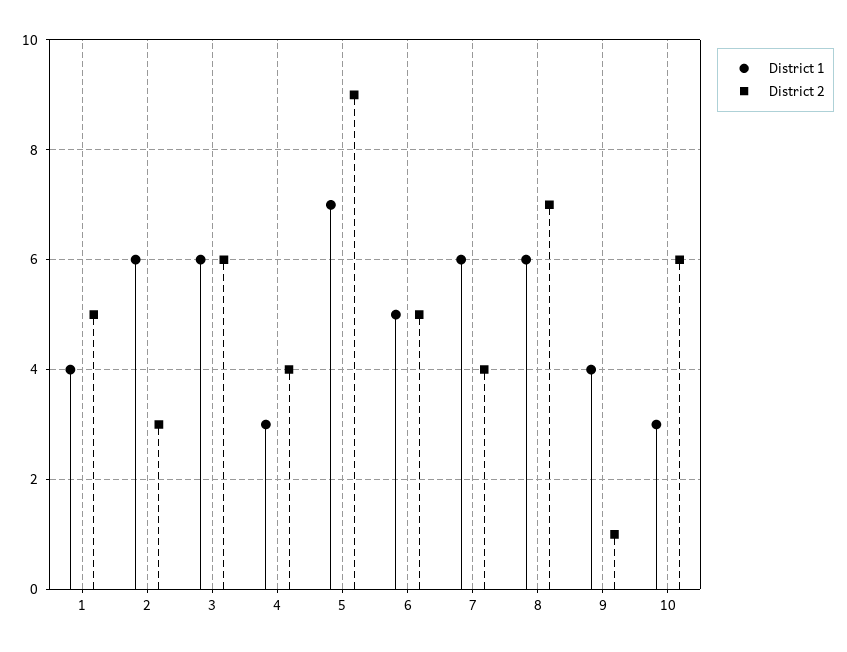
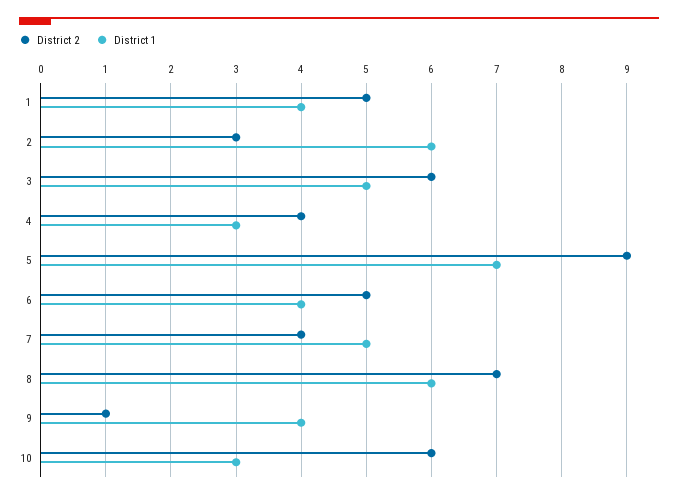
  {
    "District 1": {
      "1": 4,
      "2": 6,
-     "3": 6,
+     "3": 5,
      "4": 3,
      "5": 7,
-     "6": 5,
+     "6": 4,
-     "7": 6,
+     "7": 5,
      "8": 6,
      "9": 4,
      "10": 3
    },
    "District 2": {
      "1": 5,
      "2": 3,
      "3": 6,
      "4": 4,
      "5": 9,
      "6": 5,
      "7": 4,
      "8": 7,
      "9": 1,
      "10": 6
    }
  }

